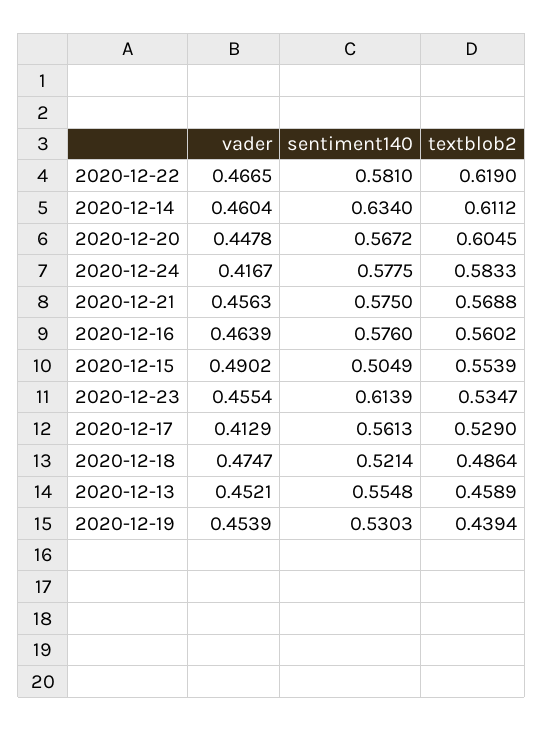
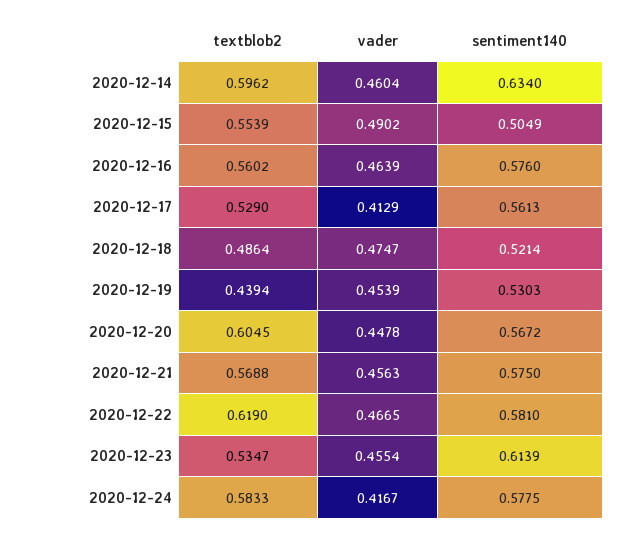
  {
    "vader": {
      "2020-12-22": 0.4665,
      "2020-12-14": 0.4604,
      "2020-12-20": 0.4478,
      "2020-12-24": 0.4167,
      "2020-12-21": 0.4563,
      "2020-12-16": 0.4639,
      "2020-12-15": 0.4902,
      "2020-12-23": 0.4554,
      "2020-12-17": 0.4129,
      "2020-12-18": 0.4747,
-     "2020-12-13": 0.4521,
      "2020-12-19": 0.4539
    },
    "sentiment140": {
      "2020-12-22": 0.581,
      "2020-12-14": 0.634,
      "2020-12-20": 0.5672,
      "2020-12-24": 0.5775,
      "2020-12-21": 0.575,
      "2020-12-16": 0.576,
      "2020-12-15": 0.5049,
      "2020-12-23": 0.6139,
      "2020-12-17": 0.5613,
      "2020-12-18": 0.5214,
-     "2020-12-13": 0.5548,
      "2020-12-19": 0.5303
    },
    "textblob2": {
      "2020-12-22": 0.619,
-     "2020-12-14": 0.6112,
+     "2020-12-14": 0.5962,
      "2020-12-20": 0.6045,
      "2020-12-24": 0.5833,
      "2020-12-21": 0.5688,
      "2020-12-16": 0.5602,
      "2020-12-15": 0.5539,
      "2020-12-23": 0.5347,
      "2020-12-17": 0.529,
      "2020-12-18": 0.4864,
-     "2020-12-13": 0.4589,
      "2020-12-19": 0.4394
    }
  }

